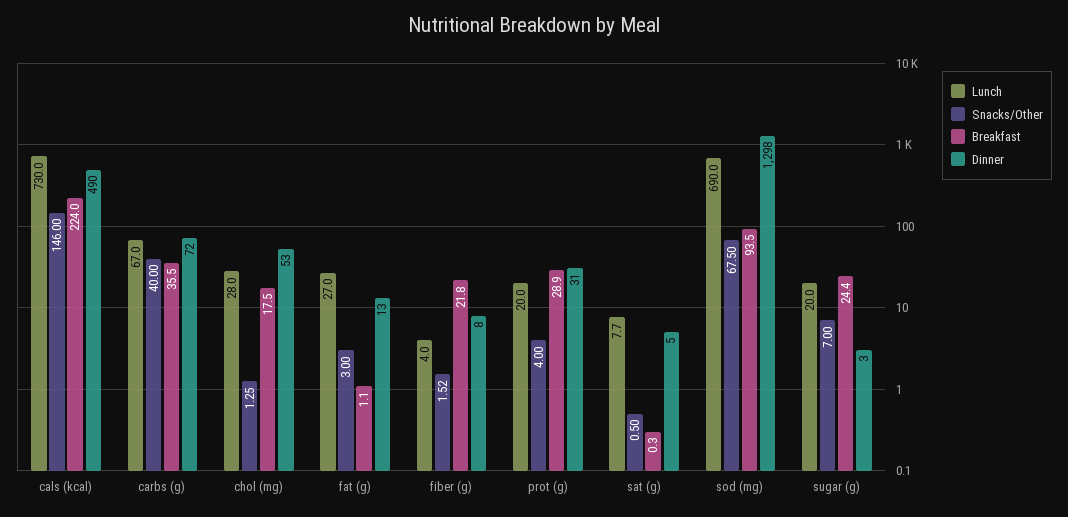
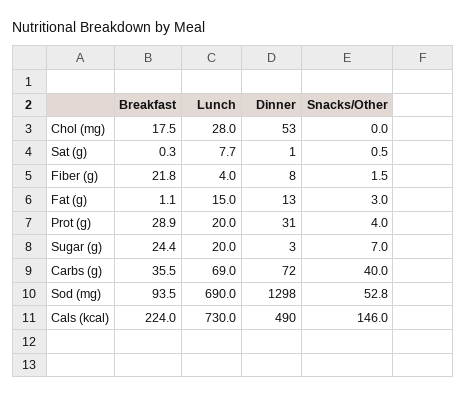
  {
    "Lunch": {
      "cals (kcal)": 730,
-     "carbs (g)": 67,
+     "carbs (g)": 69,
      "chol (mg)": 28,
-     "fat (g)": 27,
+     "fat (g)": 15,
      "fiber (g)": 4,
      "prot (g)": 20,
      "sat (g)": 7.7,
      "sod (mg)": 690,
      "sugar (g)": 20
    },
    "Snacks/Other": {
      "cals (kcal)": 146,
      "carbs (g)": 40,
-     "chol (mg)": 1.25,
+     "chol (mg)": 0,
      "fat (g)": 3,
-     "fiber (g)": 1.52,
+     "fiber (g)": 1.5,
      "prot (g)": 4,
      "sat (g)": 0.5,
-     "sod (mg)": 67.5,
+     "sod (mg)": 52.8,
      "sugar (g)": 7
    },
    "Breakfast": {
      "cals (kcal)": 224,
      "carbs (g)": 35.5,
      "chol (mg)": 17.5,
      "fat (g)": 1.1,
      "fiber (g)": 21.8,
      "prot (g)": 28.9,
      "sat (g)": 0.3,
      "sod (mg)": 93.5,
      "sugar (g)": 24.4
    },
    "Dinner": {
      "cals (kcal)": 490,
      "carbs (g)": 72,
      "chol (mg)": 53,
      "fat (g)": 13,
      "fiber (g)": 8,
      "prot (g)": 31,
-     "sat (g)": 5,
+     "sat (g)": 1,
      "sod (mg)": 1298,
      "sugar (g)": 3
    }
  }

